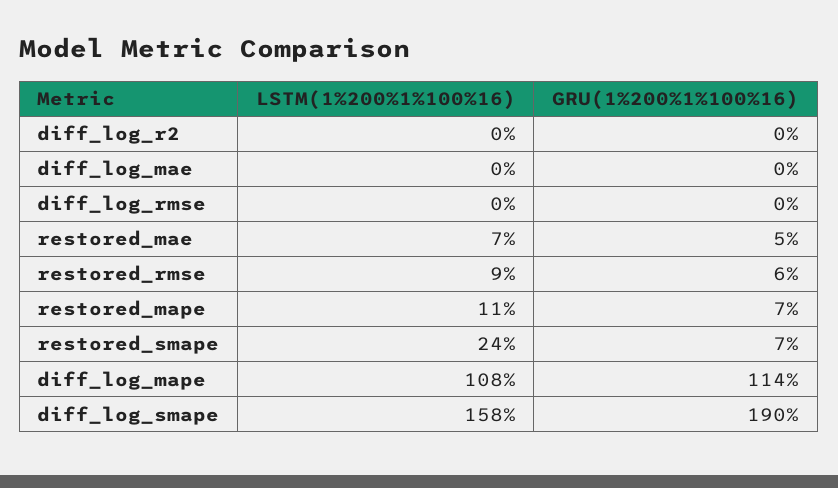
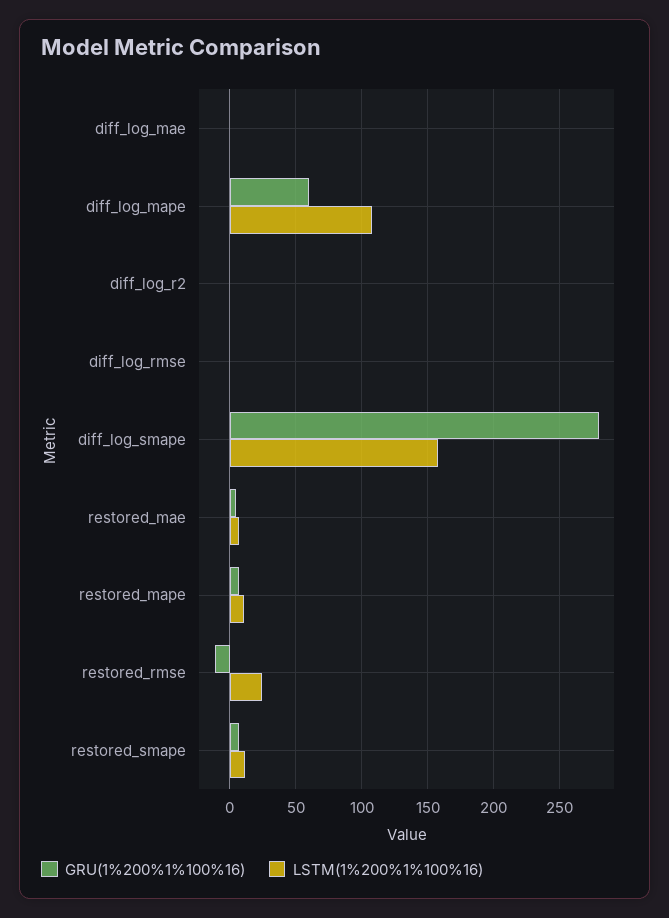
  {
    "LSTM(1%200%1%100%16)": {
      "diff_log_r2": 0,
      "diff_log_mae": 0,
      "diff_log_rmse": 0,
      "restored_mae": 7,
-     "restored_rmse": 9,
+     "restored_rmse": 25,
      "restored_mape": 11,
-     "restored_smape": 24,
+     "restored_smape": 10,
      "diff_log_mape": 108,
      "diff_log_smape": 158
    },
    "GRU(1%200%1%100%16)": {
      "diff_log_r2": 0,
      "diff_log_mae": 0,
      "diff_log_rmse": 0,
      "restored_mae": 5,
-     "restored_rmse": 6,
+     "restored_rmse": -10,
      "restored_mape": 7,
      "restored_smape": 7,
-     "diff_log_mape": 114,
+     "diff_log_mape": 60,
-     "diff_log_smape": 190
+     "diff_log_smape": 280
    }
  }

